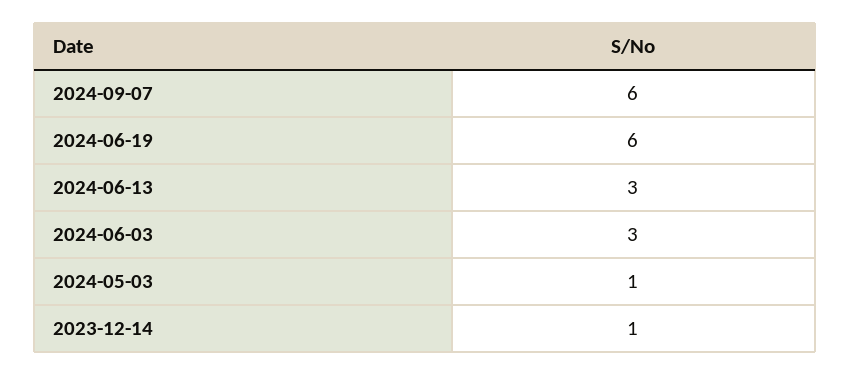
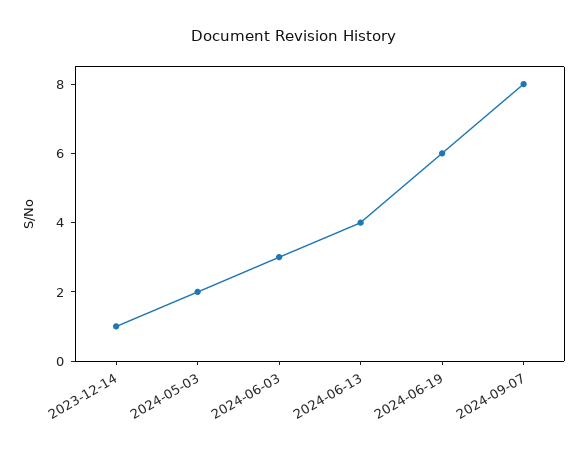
  {
-   "2024-09-07": 6,
+   "2024-09-07": 8,
    "2024-06-19": 6,
-   "2024-06-13": 3,
+   "2024-06-13": 4,
    "2024-06-03": 3,
-   "2024-05-03": 1,
+   "2024-05-03": 2,
    "2023-12-14": 1
  }

